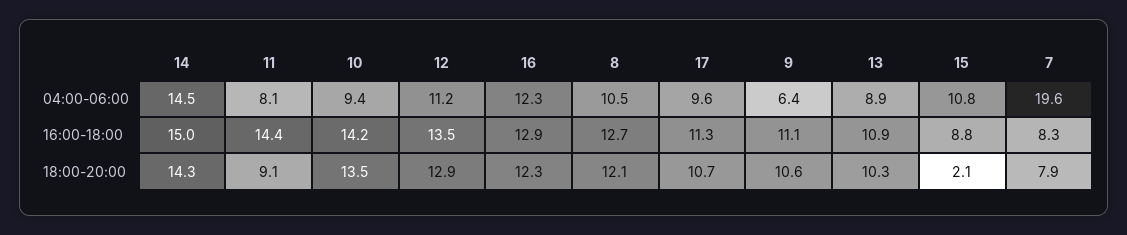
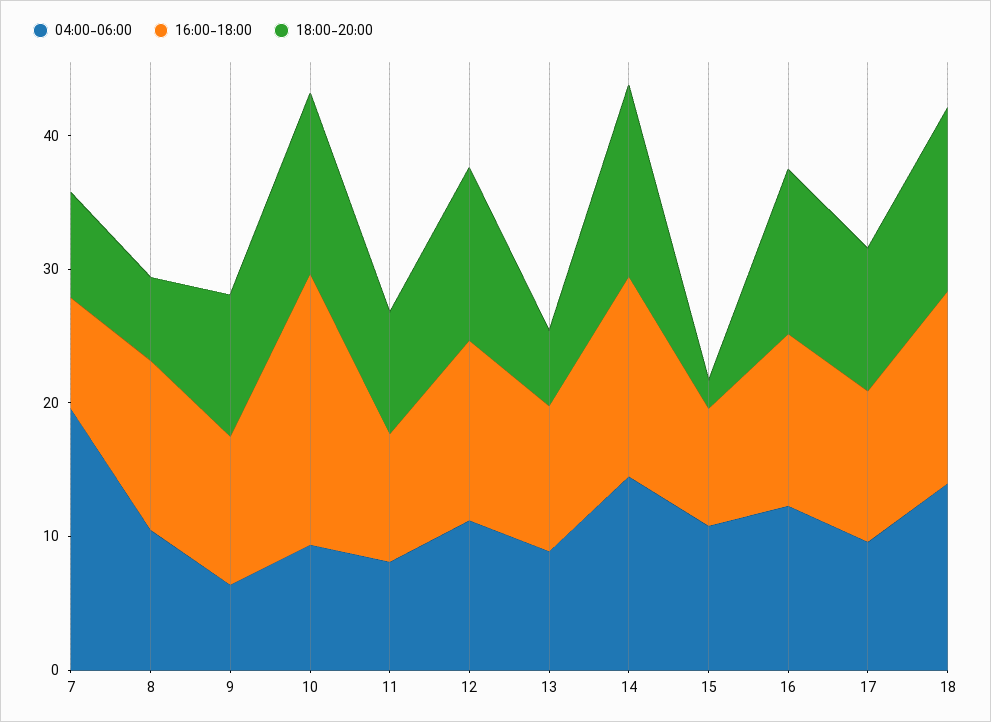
  {
    "04:00-06:00": {
      "14": 14.5,
      "11": 8.1,
      "10": 9.4,
      "12": 11.2,
      "16": 12.3,
      "8": 10.5,
      "17": 9.6,
      "9": 6.4,
      "13": 8.9,
      "15": 10.8,
-     "7": 19.6
+     "7": 19.6,
+     "18": 14
    },
    "16:00-18:00": {
      "14": 15,
-     "11": 14.4,
+     "11": 10,
-     "10": 14.2,
+     "10": 20,
      "12": 13.5,
      "16": 12.9,
      "8": 12.7,
      "17": 11.3,
      "9": 11.1,
      "13": 10.9,
      "15": 8.8,
-     "7": 8.3
+     "7": 8.3,
+     "18": 14
    },
    "18:00-20:00": {
      "14": 14.3,
      "11": 9.1,
      "10": 13.5,
      "12": 12.9,
      "16": 12.3,
-     "8": 12.1,
+     "8": 6,
      "17": 10.7,
      "9": 10.6,
-     "13": 10.3,
+     "13": 6,
      "15": 2.1,
-     "7": 7.9
+     "7": 7.9,
+     "18": 14
    }
  }

